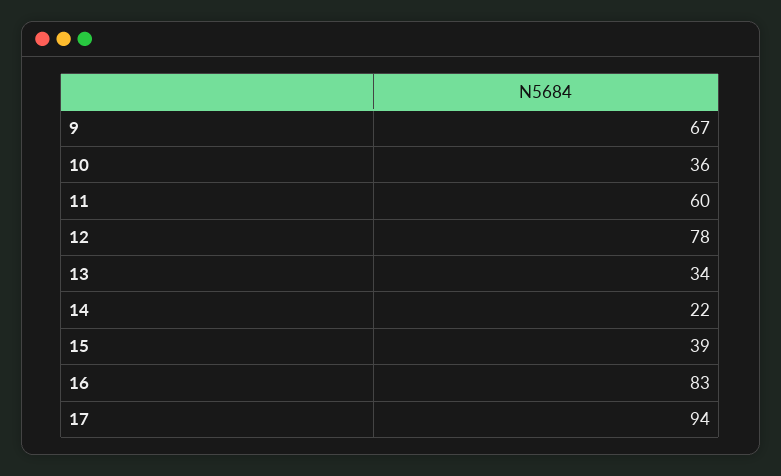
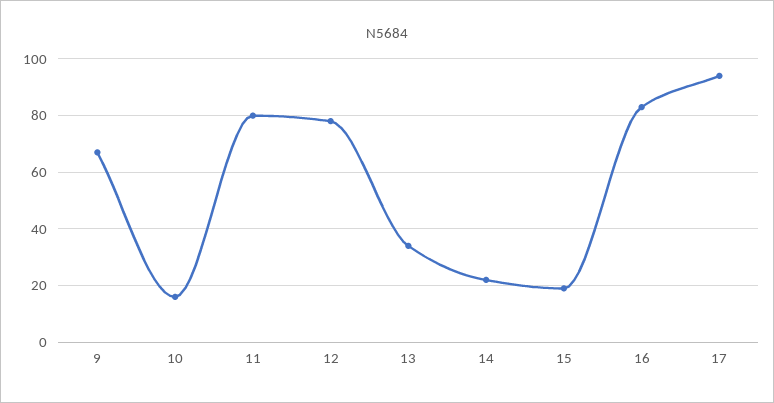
  {
    "9": 67,
-   "10": 36,
+   "10": 15,
-   "11": 60,
+   "11": 80,
    "12": 78,
    "13": 34,
    "14": 22,
-   "15": 39,
+   "15": 20,
    "16": 83,
    "17": 94
  }

